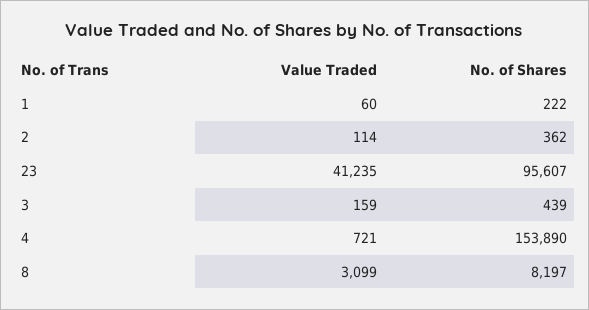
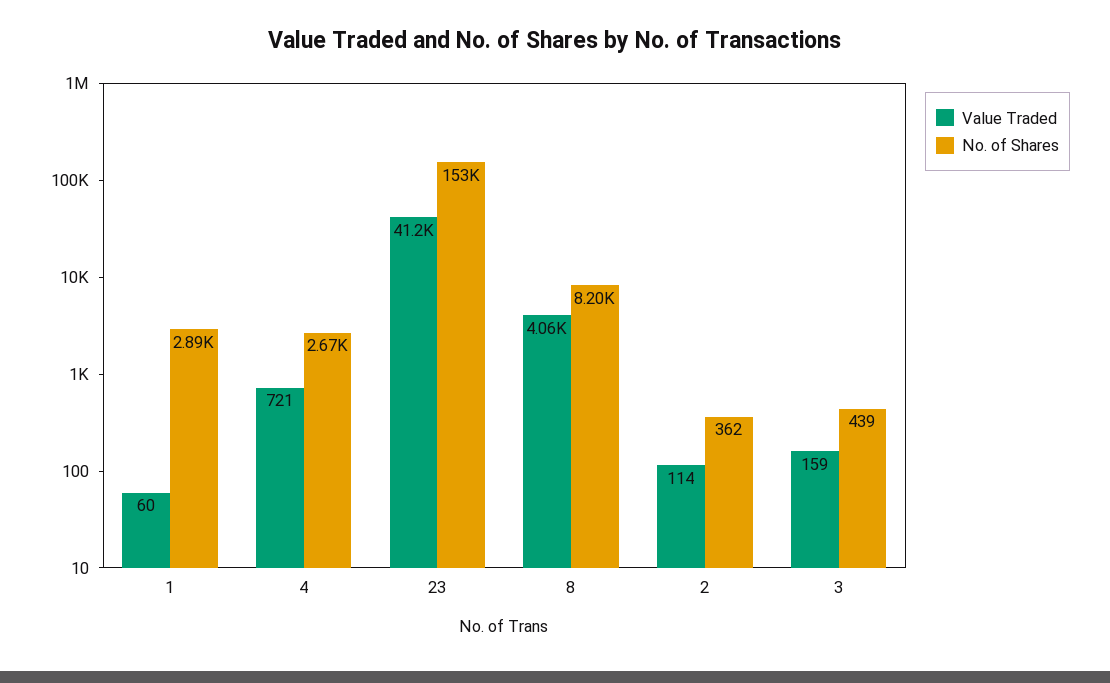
  {
    "Value Traded": {
      "1": 60,
      "2": 114,
      "23": 41235,
      "3": 159,
      "4": 721,
-     "8": 3099
+     "8": 4060
    },
    "No. of Shares": {
-     "1": 222,
+     "1": 2890,
      "2": 362,
-     "23": 95607,
+     "23": 153000,
      "3": 439,
-     "4": 153890,
+     "4": 2670,
      "8": 8197
    }
  }

